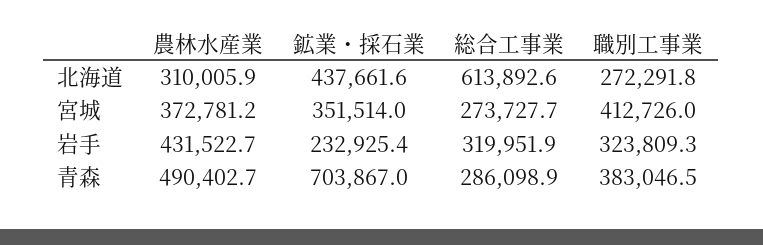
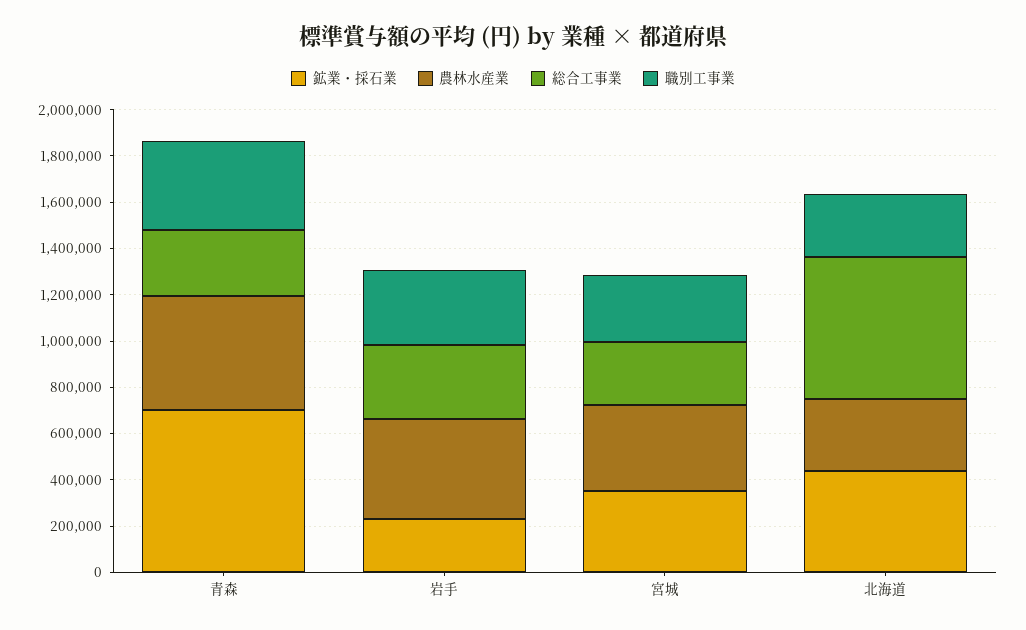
  {
    "農林水産業": {
      "北海道": 310005.9,
      "宮城": 372781.2,
      "岩手": 431522.7,
      "青森": 490402.7
    },
    "鉱業・採石業": {
      "北海道": 437661.6,
      "宮城": 351514,
      "岩手": 232925.4,
      "青森": 703867
    },
    "総合工事業": {
      "北海道": 613892.6,
      "宮城": 273727.7,
      "岩手": 319951.9,
      "青森": 286098.9
    },
    "職別工事業": {
      "北海道": 272291.8,
-     "宮城": 412726,
+     "宮城": 300000,
      "岩手": 323809.3,
      "青森": 383046.5
    }
  }

